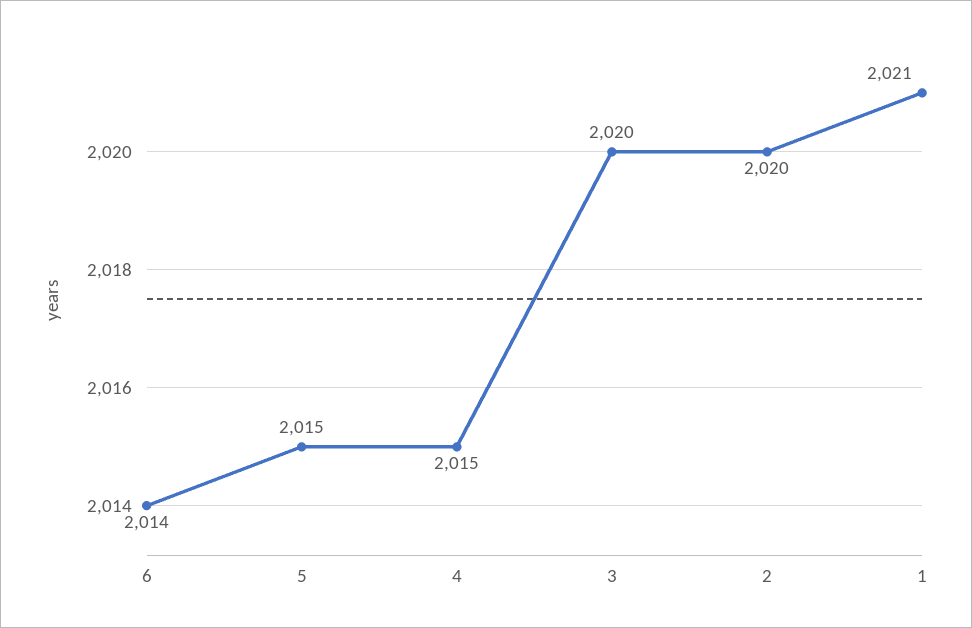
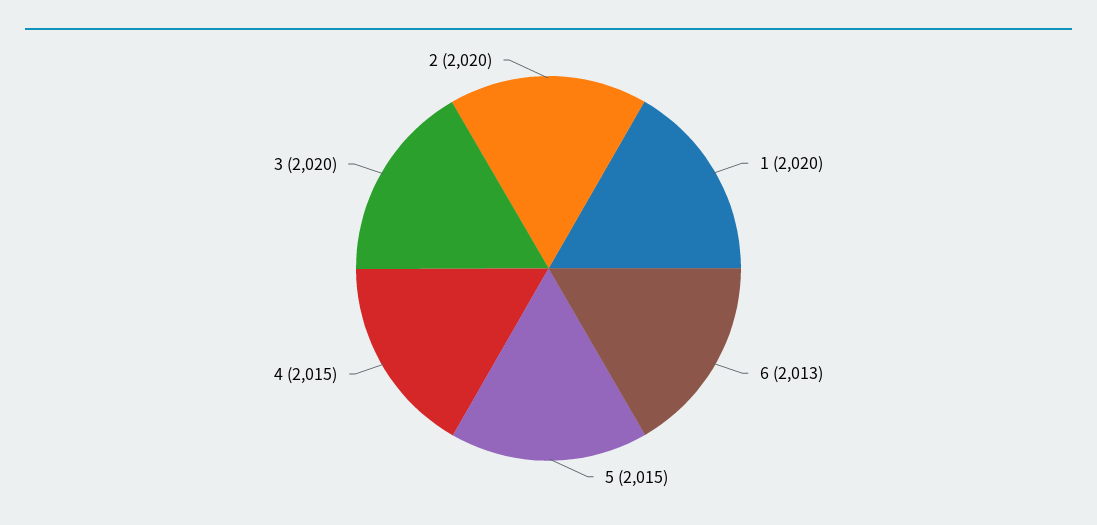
  {
-   "6": 2014,
+   "6": 2013,
    "5": 2015,
    "4": 2015,
    "3": 2020,
    "2": 2020,
-   "1": 2021
+   "1": 2020
  }

